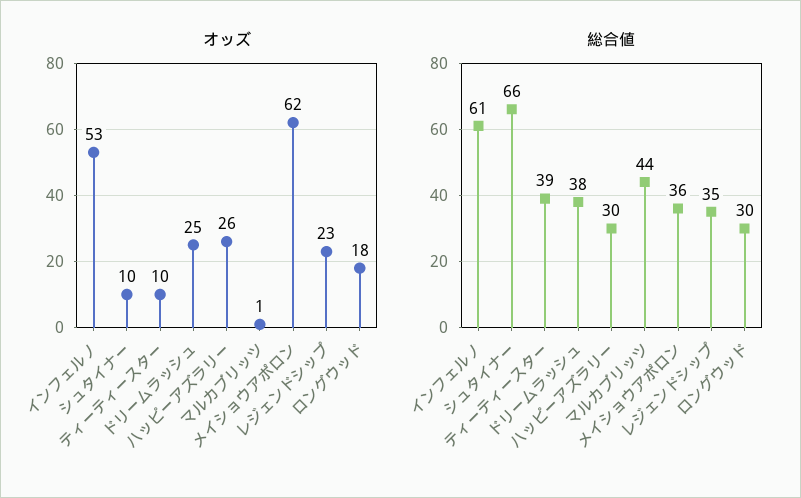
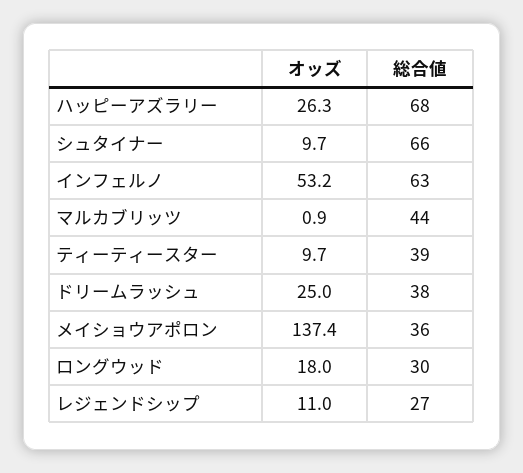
  {
    "オッズ": {
      "インフェルノ": 53.2,
      "シュタイナー": 9.7,
      "ティーティースター": 9.7,
      "ドリームラッシュ": 25,
      "ハッピーアズラリー": 26.3,
      "マルカブリッツ": 0.9,
-     "メイショウアポロン": 62,
+     "メイショウアポロン": 137.4,
-     "レジェンドシップ": 23,
+     "レジェンドシップ": 11,
      "ロングウッド": 18
    },
    "総合値": {
-     "インフェルノ": 61,
+     "インフェルノ": 63,
      "シュタイナー": 66,
      "ティーティースター": 39,
      "ドリームラッシュ": 38,
-     "ハッピーアズラリー": 30,
+     "ハッピーアズラリー": 68,
      "マルカブリッツ": 44,
      "メイショウアポロン": 36,
-     "レジェンドシップ": 35,
+     "レジェンドシップ": 27,
      "ロングウッド": 30
    }
  }

